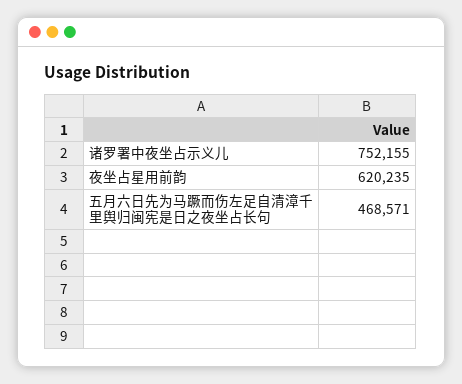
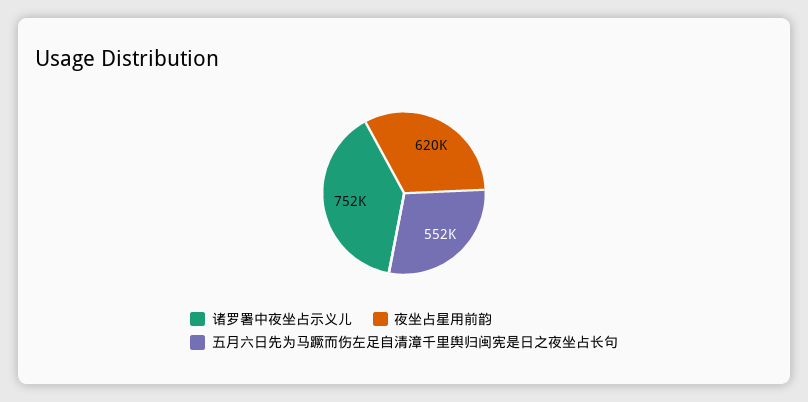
  {
    "诸罗署中夜坐占示义儿": 752155,
    "夜坐占星用前韵": 620235,
-   "五月六日先为马蹶而伤左足自清漳千里舆归闽宪是日之夜坐占长句": 468571
+   "五月六日先为马蹶而伤左足自清漳千里舆归闽宪是日之夜坐占长句": 552000
  }

